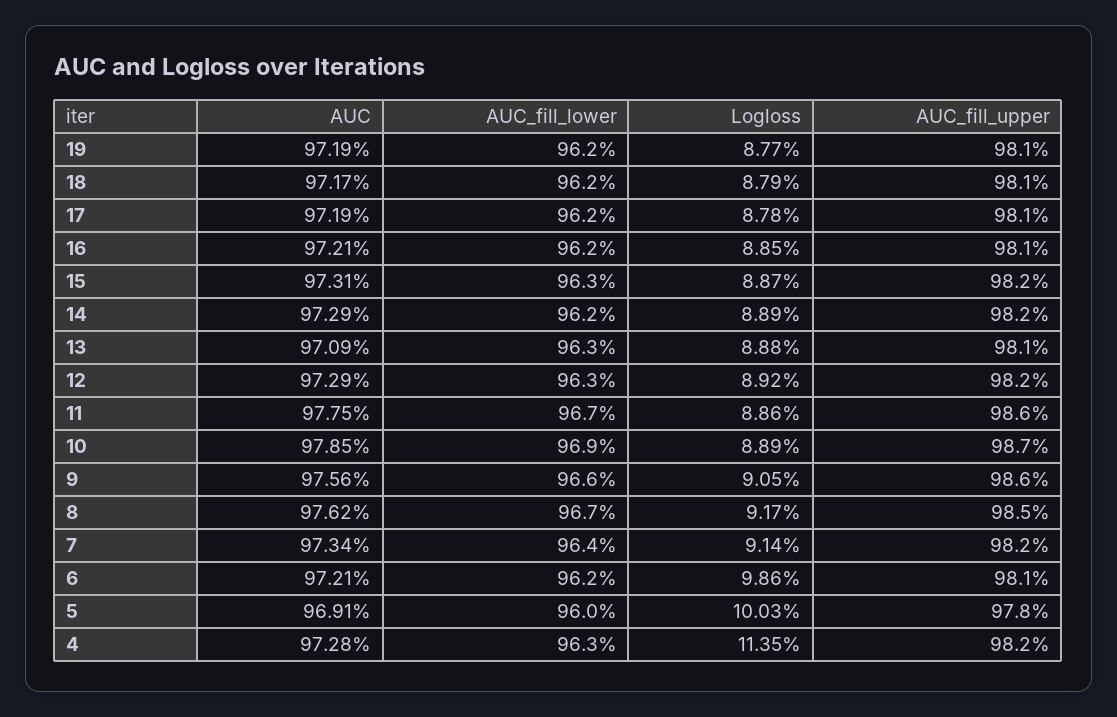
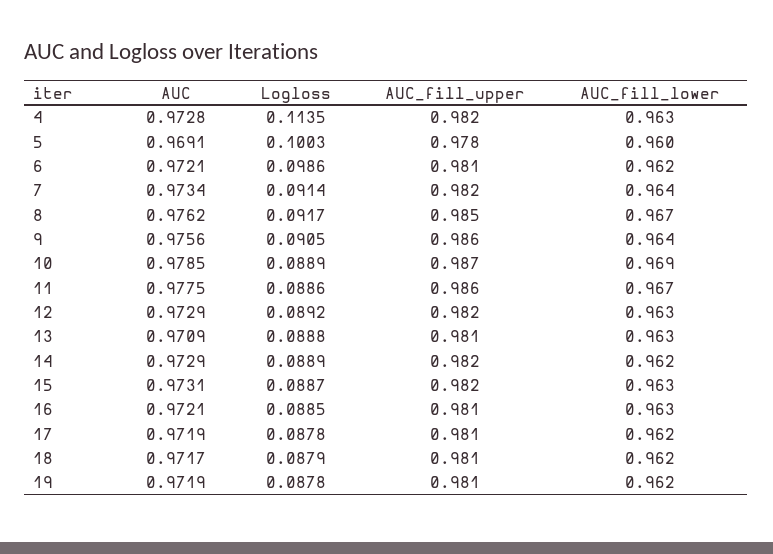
  {
    "AUC": {
      "19": 0.9719,
      "18": 0.9717,
      "17": 0.9719,
      "16": 0.9721,
      "15": 0.9731,
      "14": 0.9729,
      "13": 0.9709,
      "12": 0.9729,
      "11": 0.9775,
      "10": 0.9785,
      "9": 0.9756,
      "8": 0.9762,
      "7": 0.9734,
      "6": 0.9721,
      "5": 0.9691,
      "4": 0.9728
    },
    "AUC_fill_lower": {
      "19": 0.962,
      "18": 0.962,
      "17": 0.962,
-     "16": 0.962,
+     "16": 0.963,
      "15": 0.963,
      "14": 0.962,
      "13": 0.963,
      "12": 0.963,
      "11": 0.967,
      "10": 0.969,
-     "9": 0.966,
+     "9": 0.964,
      "8": 0.967,
      "7": 0.964,
      "6": 0.962,
      "5": 0.96,
      "4": 0.963
    },
    "Logloss": {
-     "19": 0.0877,
+     "19": 0.0878,
      "18": 0.0879,
      "17": 0.0878,
      "16": 0.0885,
      "15": 0.0887,
      "14": 0.0889,
      "13": 0.0888,
      "12": 0.0892,
      "11": 0.0886,
      "10": 0.0889,
      "9": 0.0905,
      "8": 0.0917,
      "7": 0.0914,
      "6": 0.0986,
      "5": 0.1003,
      "4": 0.1135
    },
    "AUC_fill_upper": {
      "19": 0.981,
      "18": 0.981,
      "17": 0.981,
      "16": 0.981,
      "15": 0.982,
      "14": 0.982,
      "13": 0.981,
      "12": 0.982,
      "11": 0.986,
      "10": 0.987,
      "9": 0.986,
      "8": 0.985,
      "7": 0.982,
      "6": 0.981,
      "5": 0.978,
      "4": 0.982
    }
  }

